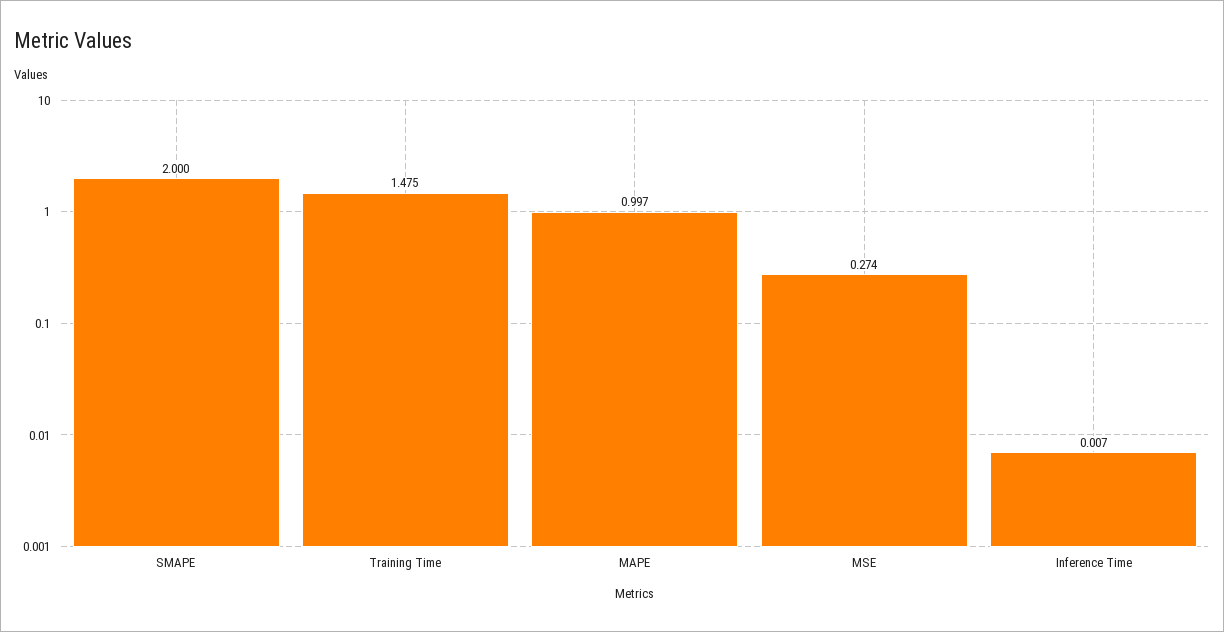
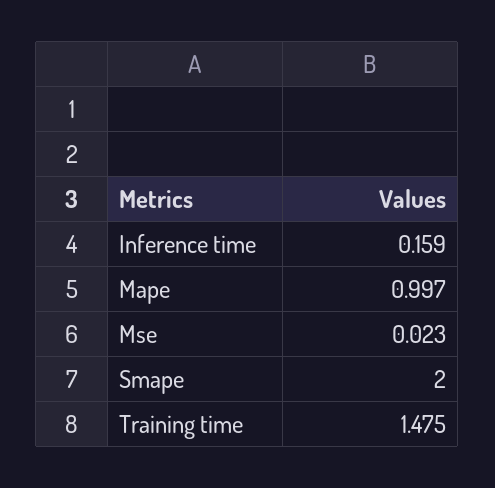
  {
    "SMAPE": 2,
    "Training Time": 1.475,
    "MAPE": 0.997,
-   "MSE": 0.274,
+   "MSE": 0.023,
-   "Inference Time": 0.007
+   "Inference Time": 0.159
  }

